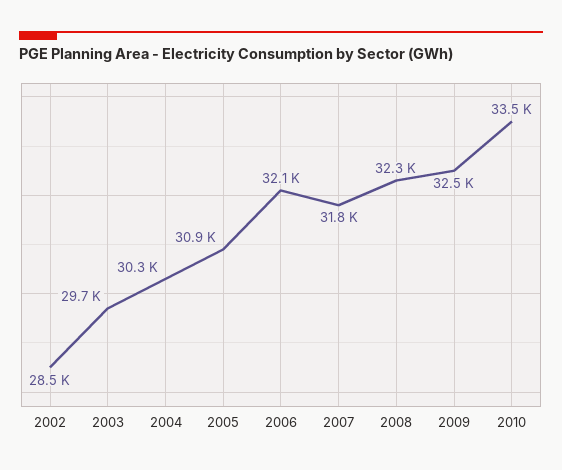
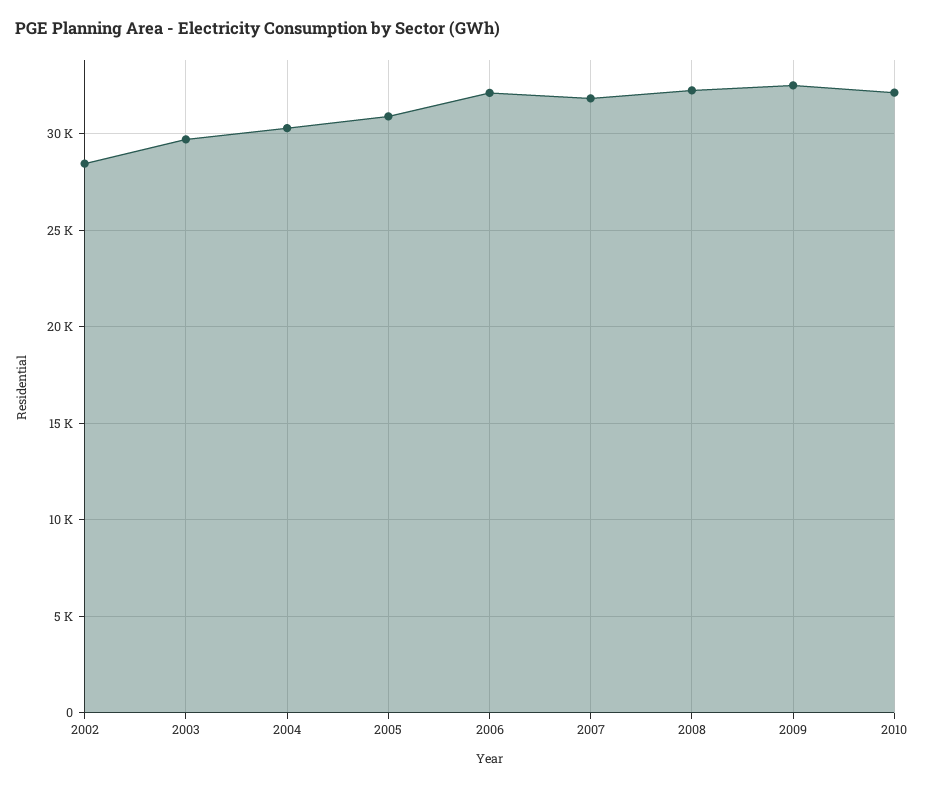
  {
    "2002": 28500,
    "2003": 29700,
    "2004": 30300,
    "2005": 30900,
    "2006": 32100,
    "2007": 31800,
    "2008": 32300,
    "2009": 32500,
-   "2010": 33500
+   "2010": 32000
  }

